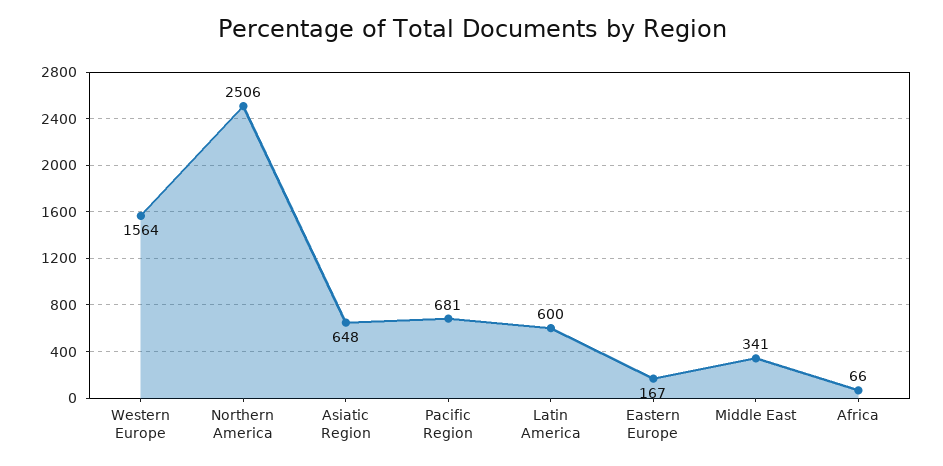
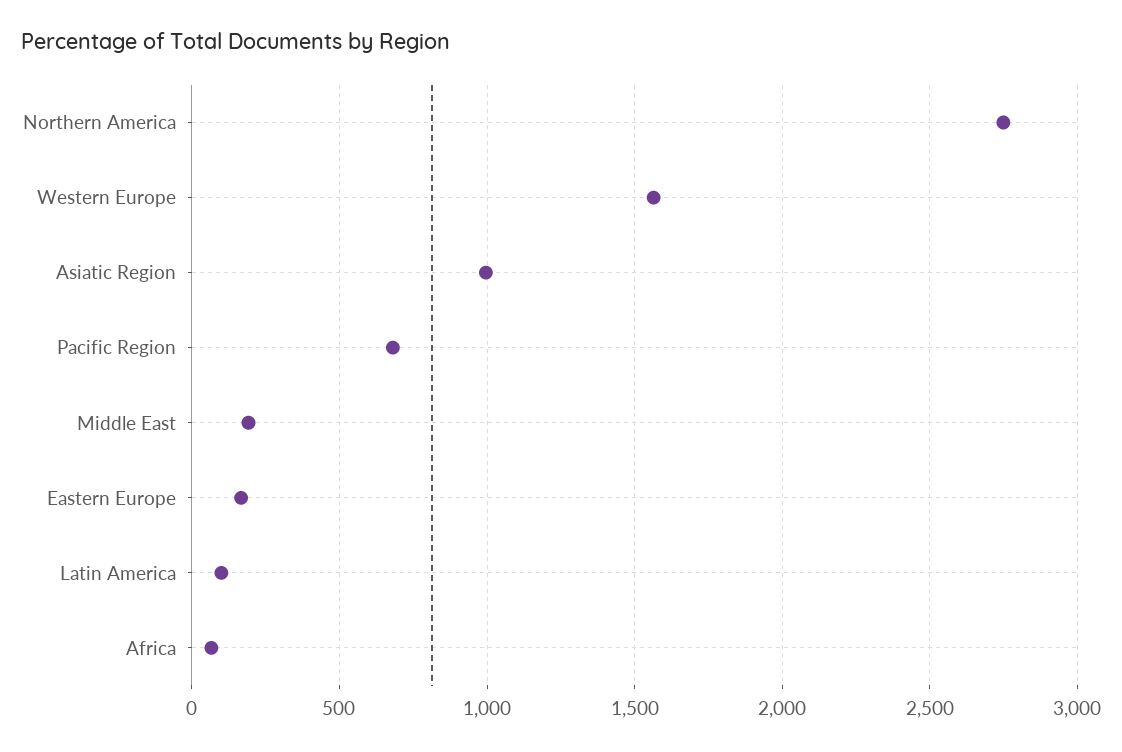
  {
    "Western Europe": 1564,
-   "Northern America": 2506,
+   "Northern America": 2750,
-   "Asiatic Region": 648,
+   "Asiatic Region": 1000,
    "Pacific Region": 681,
-   "Latin America": 600,
+   "Latin America": 100,
    "Eastern Europe": 167,
-   "Middle East": 341,
+   "Middle East": 200,
    "Africa": 66
  }

